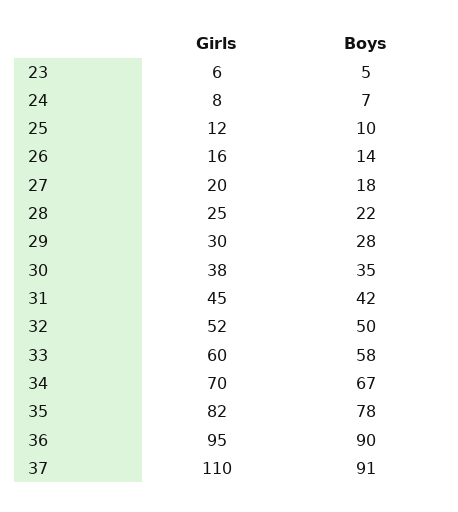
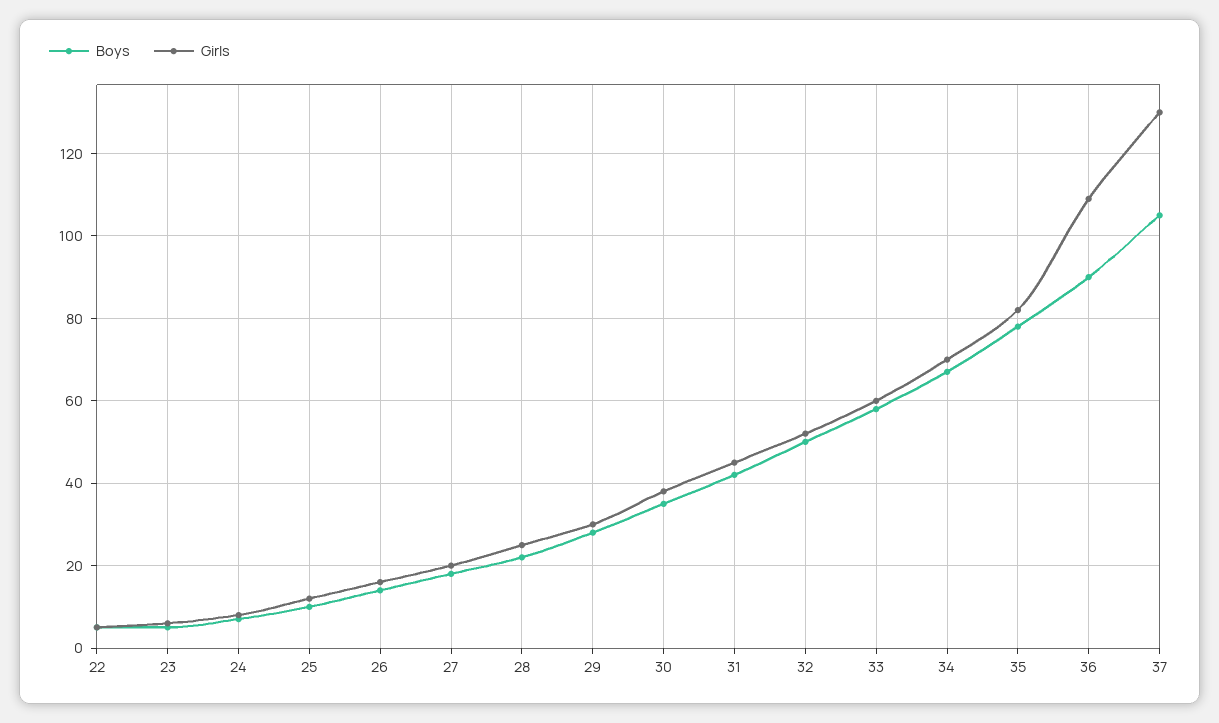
  {
    "Girls": {
      "23": 6,
      "24": 8,
      "25": 12,
      "26": 16,
      "27": 20,
      "28": 25,
      "29": 30,
      "30": 38,
      "31": 45,
      "32": 52,
      "33": 60,
      "34": 70,
      "35": 82,
-     "36": 95,
+     "36": 110,
-     "37": 110
+     "37": 130,
+     "22": 5
    },
    "Boys": {
      "23": 5,
      "24": 7,
      "25": 10,
      "26": 14,
      "27": 18,
      "28": 22,
      "29": 28,
      "30": 35,
      "31": 42,
      "32": 50,
      "33": 58,
      "34": 67,
      "35": 78,
      "36": 90,
-     "37": 91
+     "37": 105,
+     "22": 5
    }
  }

